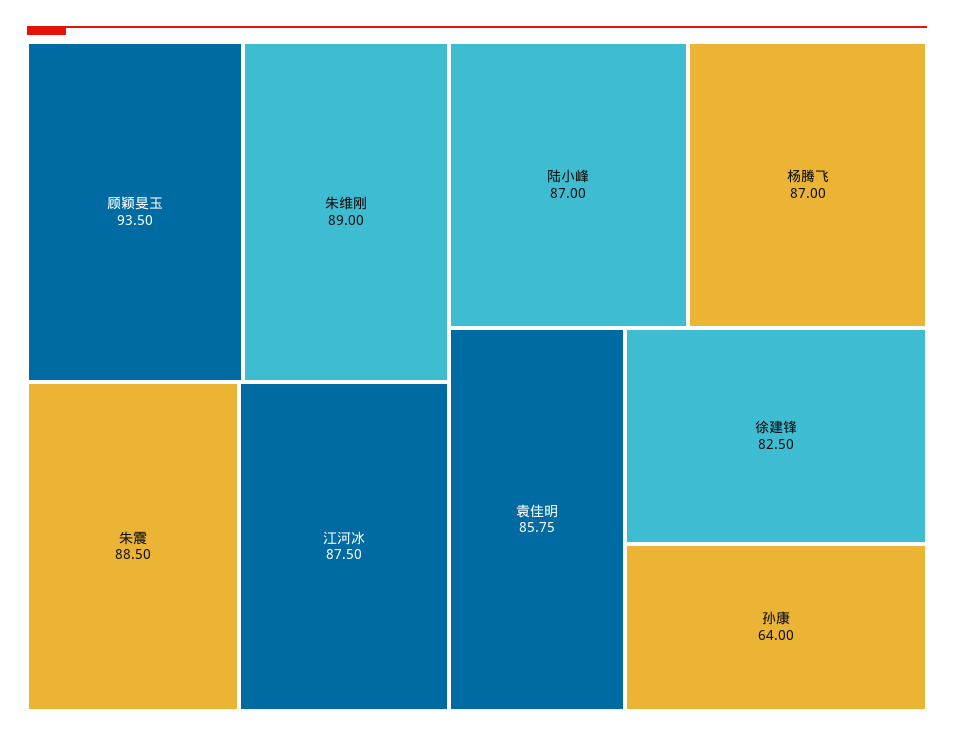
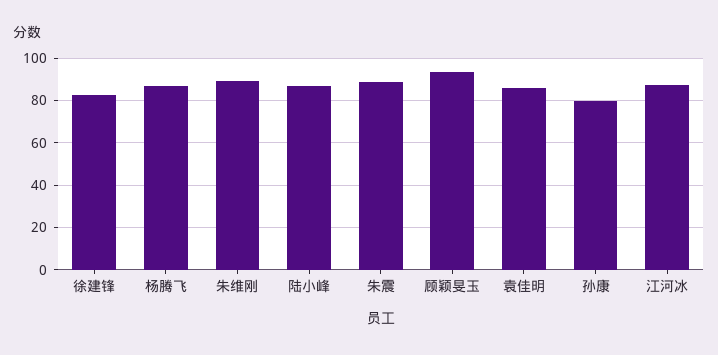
  {
    "顾颖旻玉": 93.5,
    "朱维刚": 89,
    "朱震": 88.5,
    "江河冰": 87.5,
    "陆小峰": 87,
    "杨腾飞": 87,
    "袁佳明": 85.75,
    "徐建锋": 82.5,
-   "孙康": 64
+   "孙康": 80
  }

